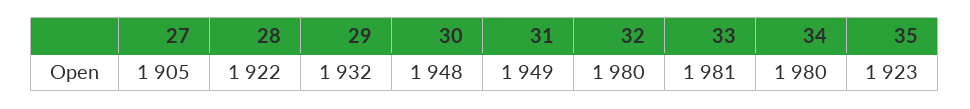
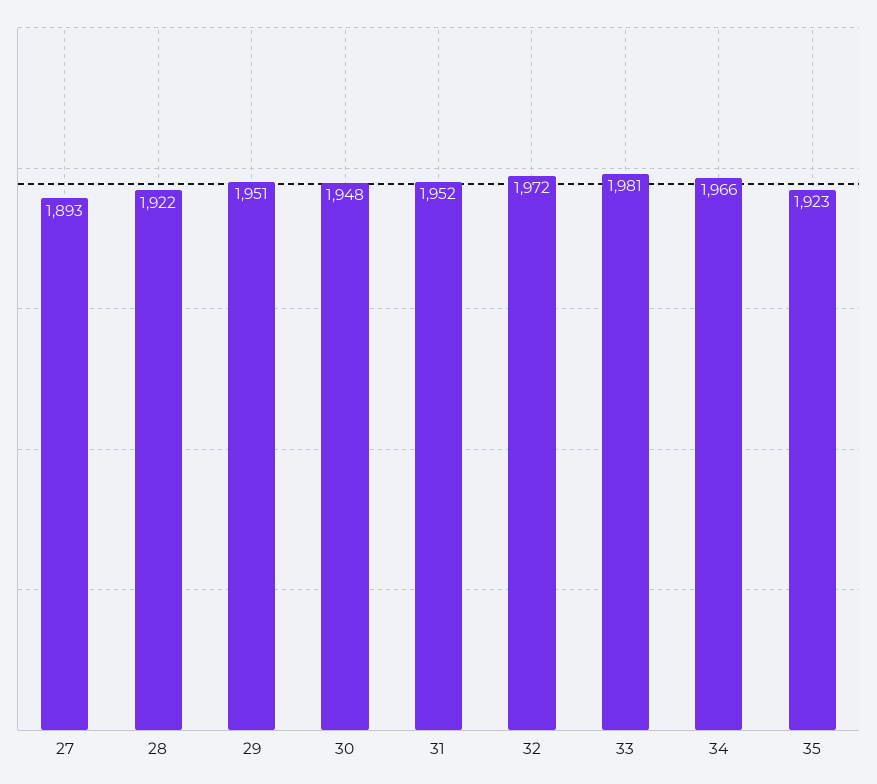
  {
-   "27": 1905,
+   "27": 1893,
    "28": 1922,
-   "29": 1932,
+   "29": 1951,
    "30": 1948,
-   "31": 1949,
+   "31": 1952,
-   "32": 1980,
+   "32": 1972,
    "33": 1981,
-   "34": 1980,
+   "34": 1966,
    "35": 1923
  }

